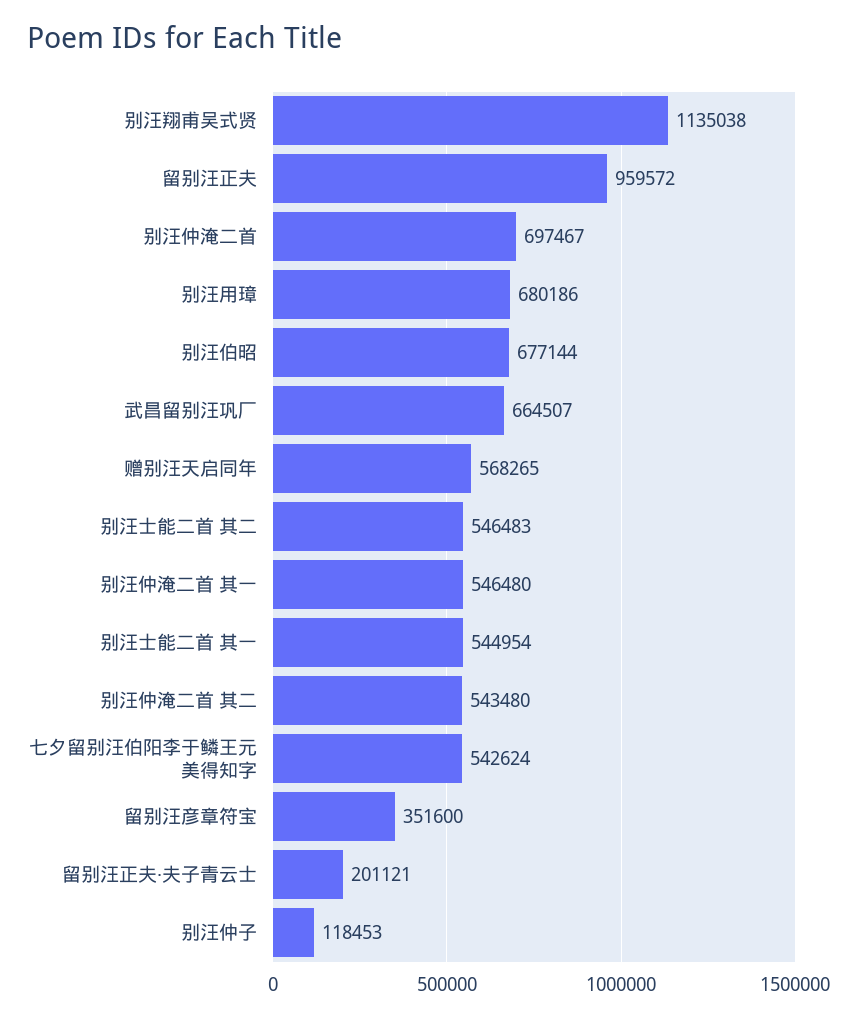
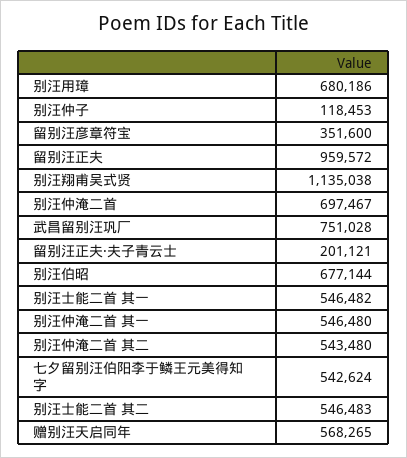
  {
    "别汪翔甫吴式贤": 1135038,
    "留别汪正夫": 959572,
    "别汪仲淹二首": 697467,
    "别汪用璋": 680186,
    "别汪伯昭": 677144,
-   "武昌留别汪巩厂": 664507,
+   "武昌留别汪巩厂": 751028,
    "赠别汪天启同年": 568265,
    "别汪士能二首 其二": 546483,
    "别汪仲淹二首 其一": 546480,
-   "别汪士能二首 其一": 544954,
+   "别汪士能二首 其一": 546482,
    "别汪仲淹二首 其二": 543480,
    "七夕留别汪伯阳李于鳞王元美得知字": 542624,
    "留别汪彦章符宝": 351600,
    "留别汪正夫·夫子青云士": 201121,
    "别汪仲子": 118453
  }

